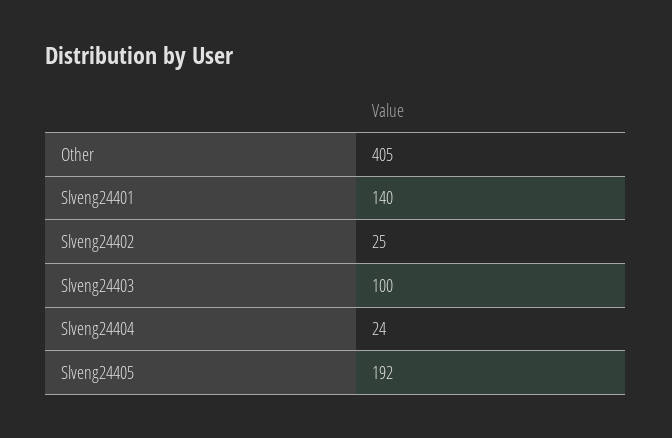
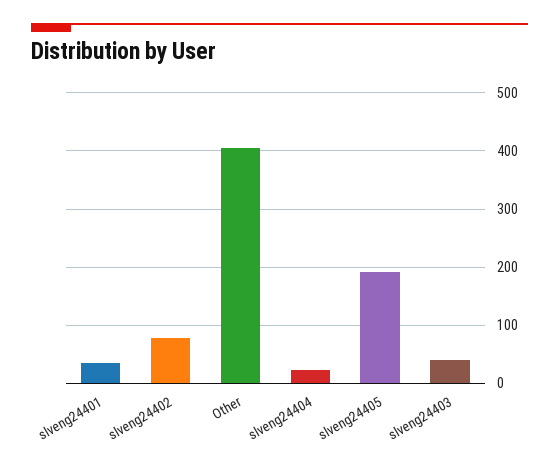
  {
    "Other": 405,
-   "Slveng24401": 140,
+   "Slveng24401": 40,
-   "Slveng24402": 25,
+   "Slveng24402": 80,
-   "Slveng24403": 100,
+   "Slveng24403": 40,
    "Slveng24404": 24,
    "Slveng24405": 192
  }

